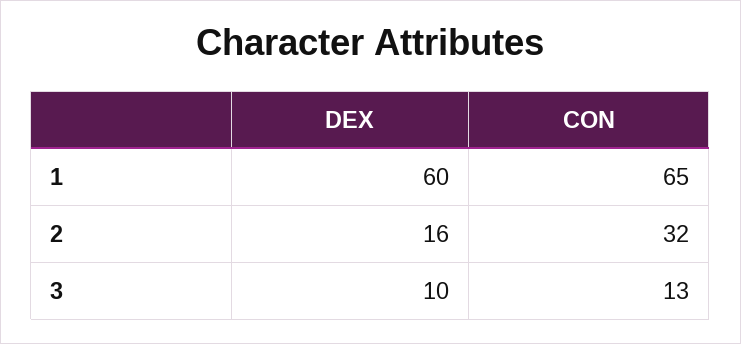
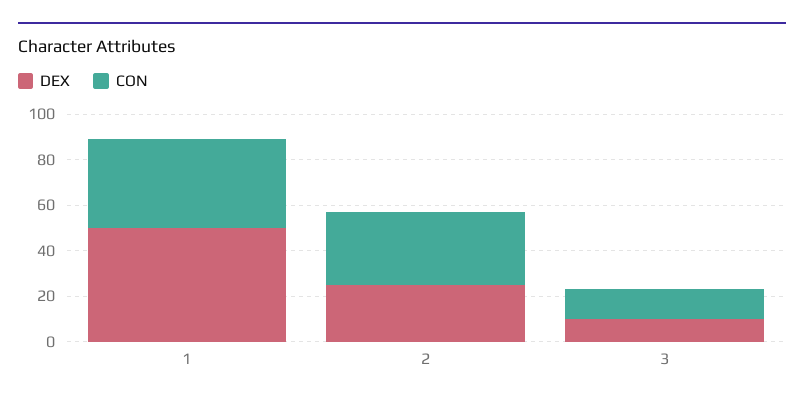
  {
    "DEX": {
-     "1": 60,
+     "1": 50,
-     "2": 16,
+     "2": 25,
      "3": 10
    },
    "CON": {
-     "1": 65,
+     "1": 40,
      "2": 32,
      "3": 13
    }
  }

